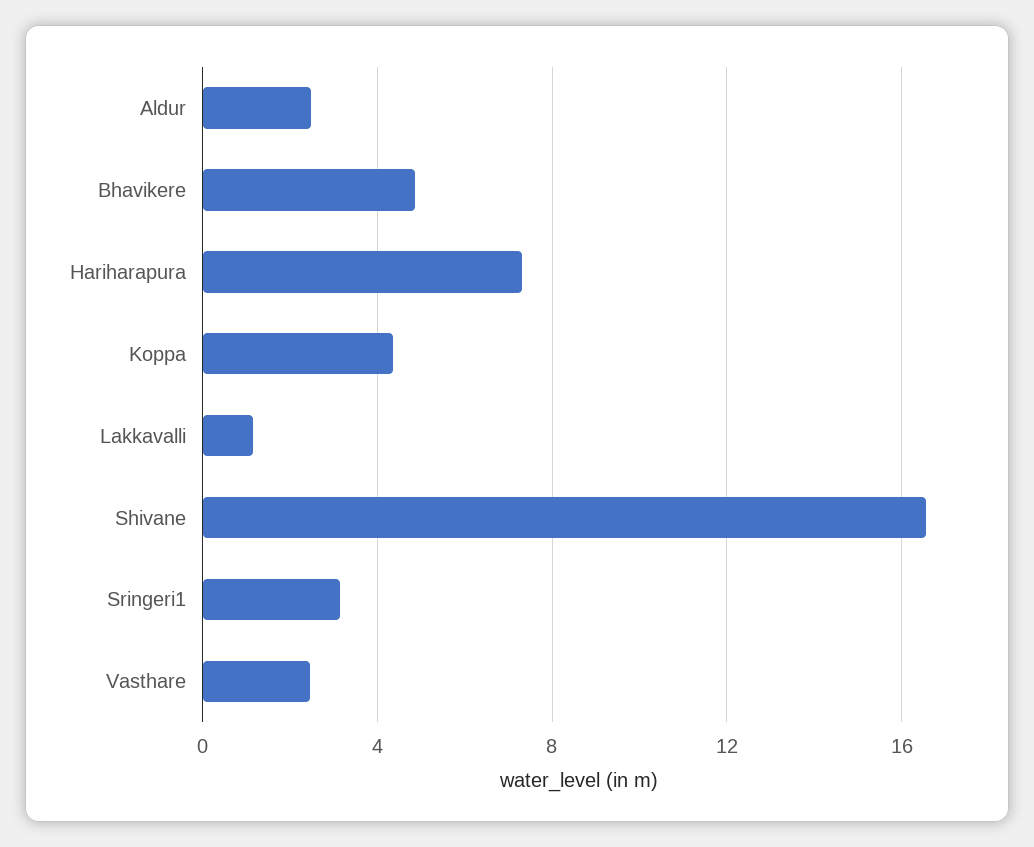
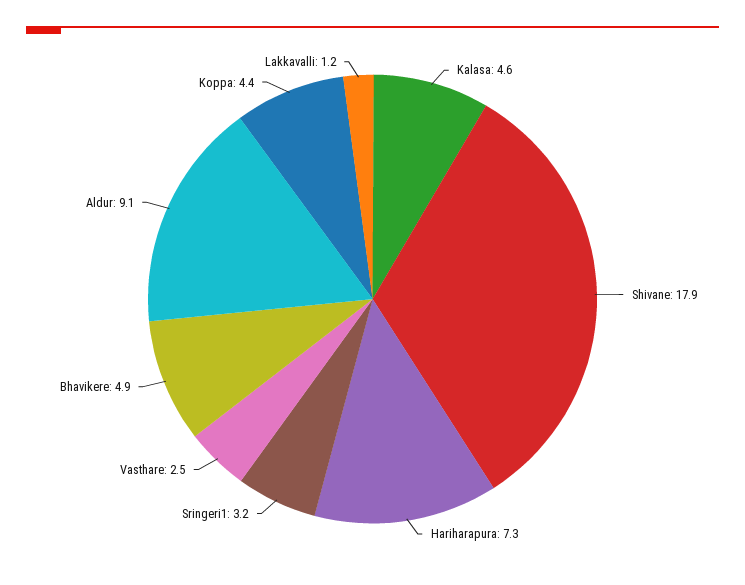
  {
-   "Aldur": 2.5,
+   "Aldur": 9.1,
    "Bhavikere": 4.9,
    "Hariharapura": 7.3,
    "Koppa": 4.4,
    "Lakkavalli": 1.2,
-   "Shivane": 16.5,
+   "Shivane": 17.9,
    "Sringeri1": 3.2,
-   "Vasthare": 2.5
+   "Vasthare": 2.5,
+   "Kalasa": 4.6
  }

